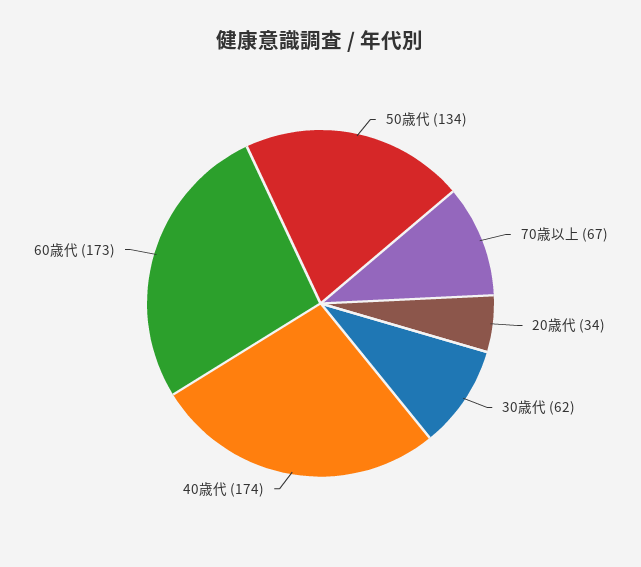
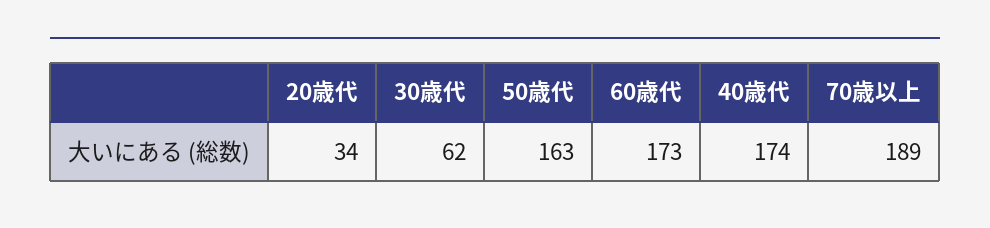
  {
-   "50歳代": 134,
+   "50歳代": 163,
-   "70歳以上": 67,
+   "70歳以上": 189,
    "20歳代": 34,
    "30歳代": 62,
    "40歳代": 174,
    "60歳代": 173
  }

